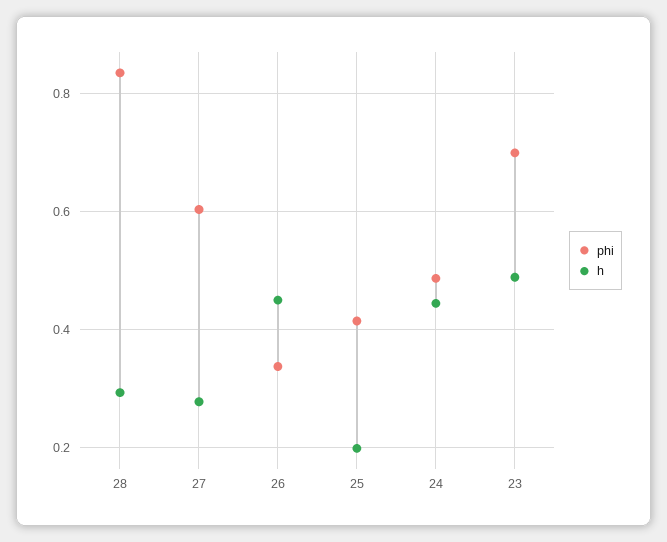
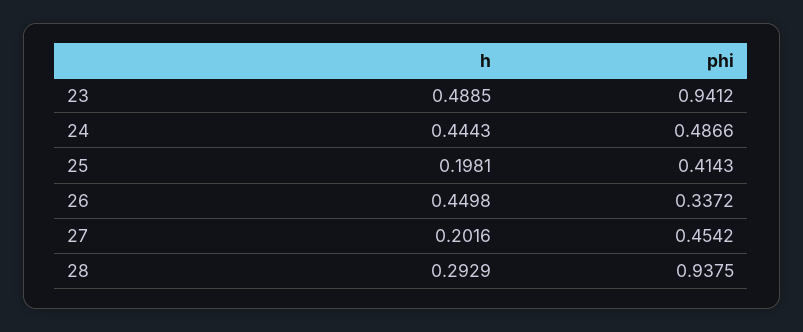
  {
    "phi": {
-     "28": 0.84,
+     "28": 0.9375,
-     "27": 0.6,
+     "27": 0.4542,
      "26": 0.3372,
      "25": 0.4143,
      "24": 0.4866,
-     "23": 0.7
+     "23": 0.9412
    },
    "h": {
      "28": 0.2929,
-     "27": 0.28,
+     "27": 0.2016,
      "26": 0.4498,
      "25": 0.1981,
      "24": 0.4443,
      "23": 0.4885
    }
  }

